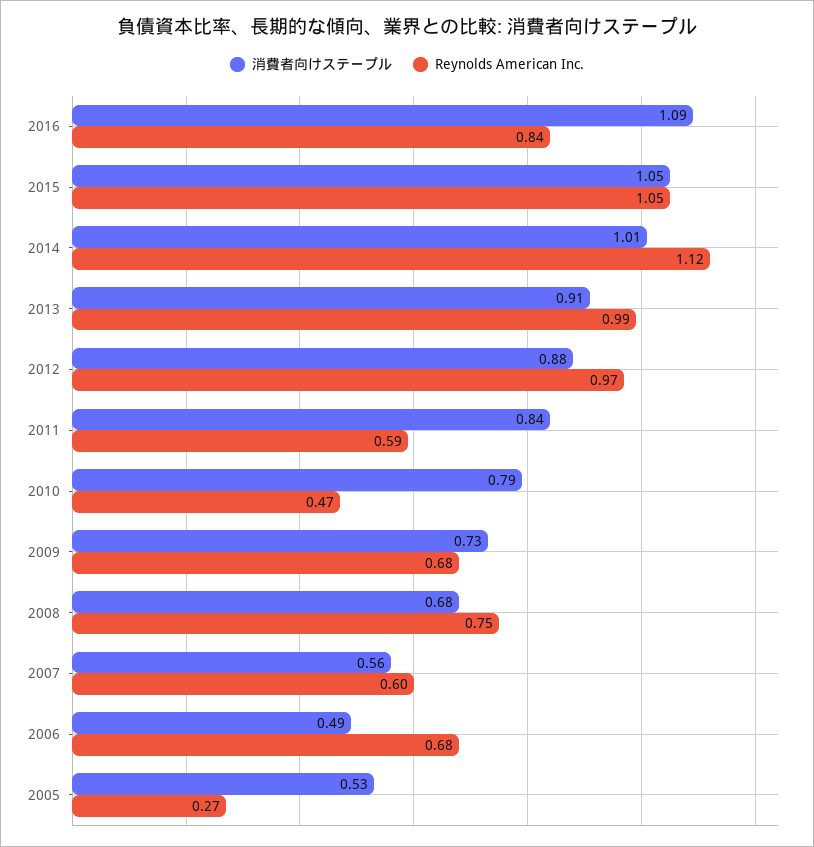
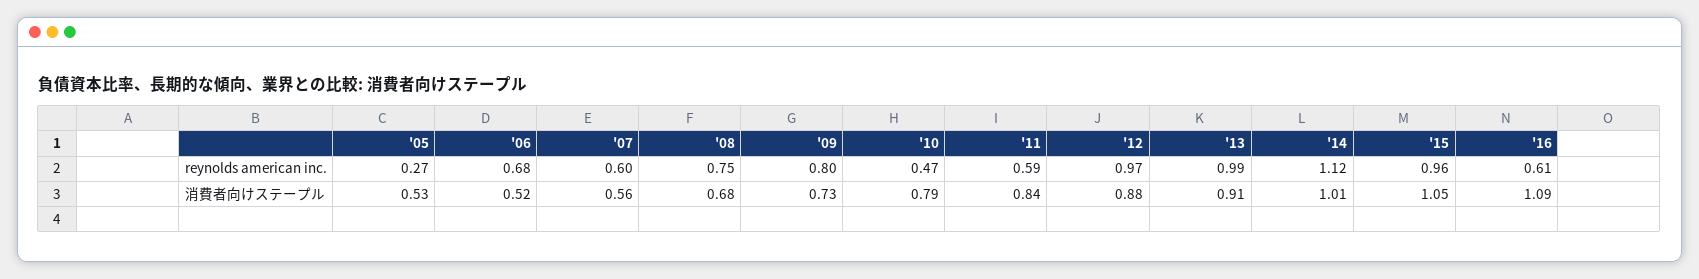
  {
    "消費者向けステープル": {
      "2016": 1.09,
      "2015": 1.05,
      "2014": 1.01,
      "2013": 0.91,
      "2012": 0.88,
      "2011": 0.84,
      "2010": 0.79,
      "2009": 0.73,
      "2008": 0.68,
      "2007": 0.56,
-     "2006": 0.49,
+     "2006": 0.52,
      "2005": 0.53
    },
    "Reynolds American Inc.": {
-     "2016": 0.84,
+     "2016": 0.61,
-     "2015": 1.05,
+     "2015": 0.96,
      "2014": 1.12,
      "2013": 0.99,
      "2012": 0.97,
      "2011": 0.59,
      "2010": 0.47,
-     "2009": 0.68,
+     "2009": 0.8,
      "2008": 0.75,
      "2007": 0.6,
      "2006": 0.68,
      "2005": 0.27
    }
  }

